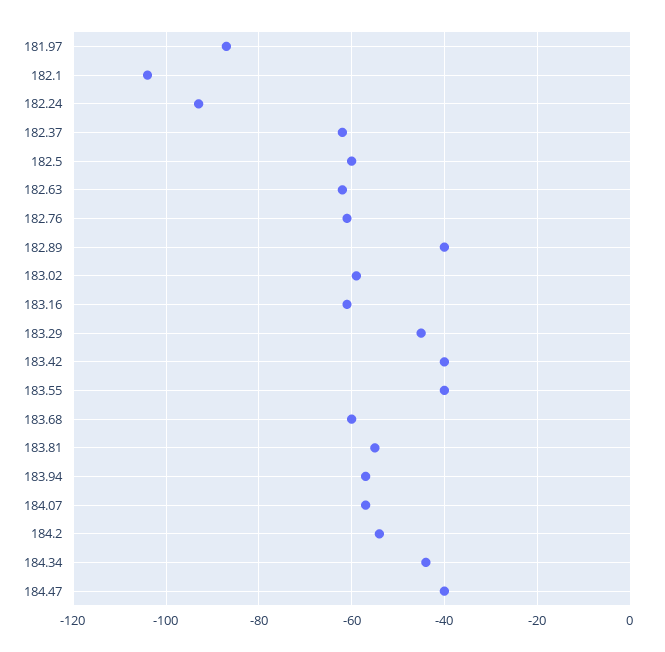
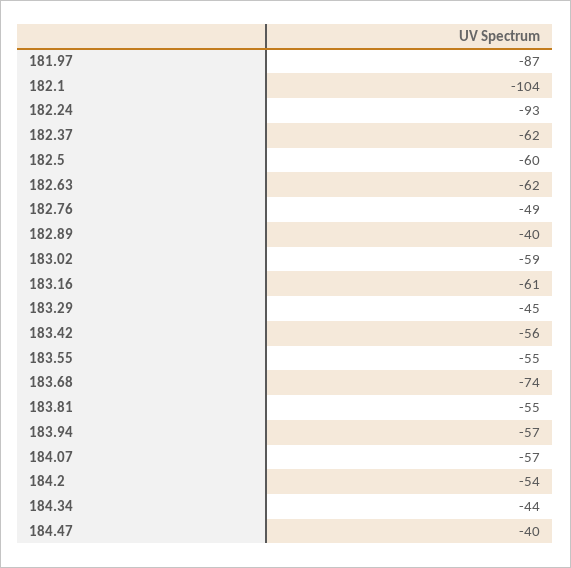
  {
    "181.97": -87,
    "182.1": -104,
    "182.24": -93,
    "182.37": -62,
    "182.5": -60,
    "182.63": -62,
-   "182.76": -60,
+   "182.76": -49,
    "182.89": -40,
    "183.02": -59,
    "183.16": -61,
    "183.29": -45,
-   "183.42": -40,
+   "183.42": -56,
-   "183.55": -40,
+   "183.55": -55,
-   "183.68": -60,
+   "183.68": -74,
    "183.81": -55,
    "183.94": -57,
    "184.07": -57,
    "184.2": -54,
    "184.34": -44,
    "184.47": -40
  }

